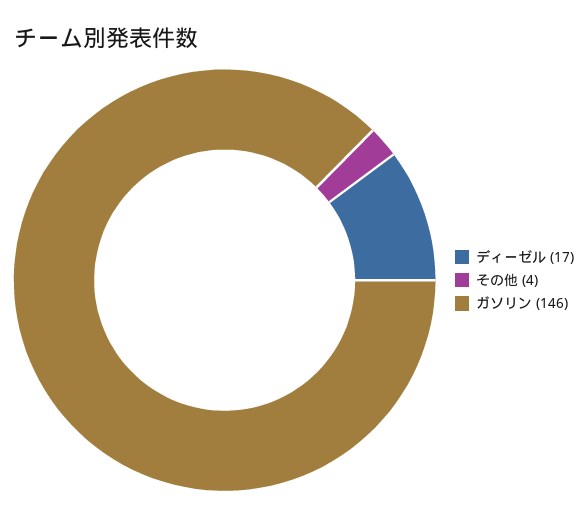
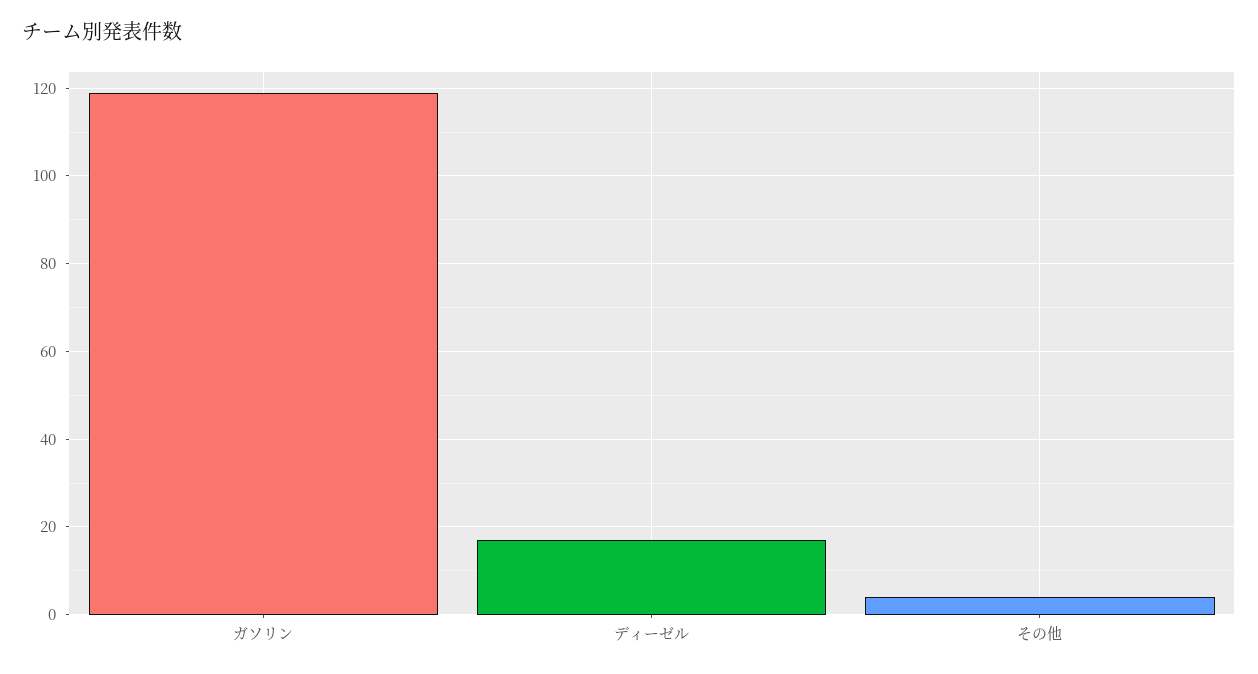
  {
    "ディーゼル": 17,
    "その他": 4,
-   "ガソリン": 146
+   "ガソリン": 120
  }

